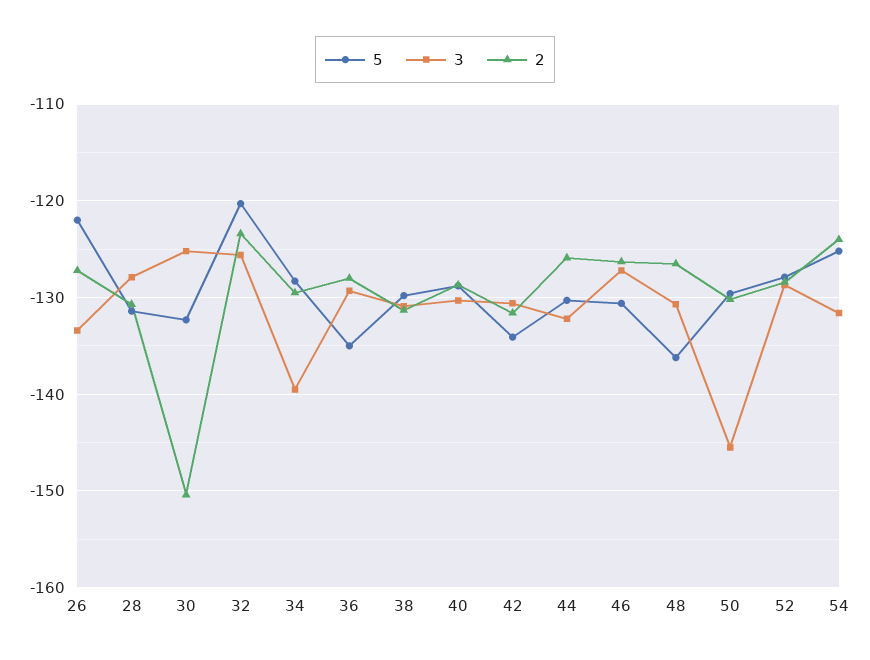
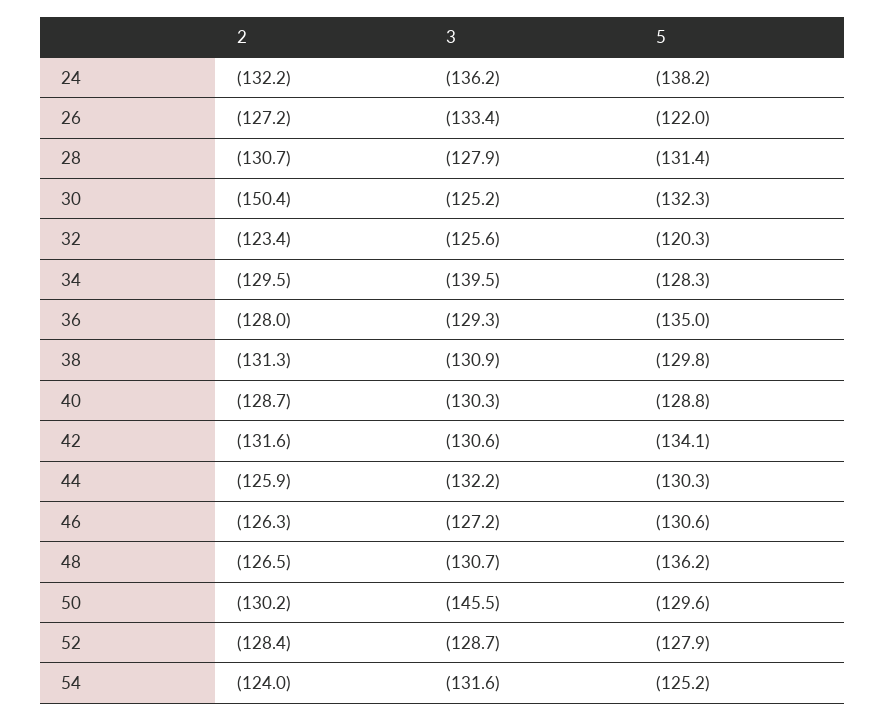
  {
    "5": {
      "26": -122,
      "28": -131.4,
      "30": -132.3,
      "32": -120.3,
      "34": -128.3,
      "36": -135,
      "38": -129.8,
      "40": -128.8,
      "42": -134.1,
      "44": -130.3,
      "46": -130.6,
      "48": -136.2,
      "50": -129.6,
      "52": -127.9,
-     "54": -125.2
+     "54": -125.2,
+     "24": -138.2
    },
    "3": {
      "26": -133.4,
      "28": -127.9,
      "30": -125.2,
      "32": -125.6,
      "34": -139.5,
      "36": -129.3,
      "38": -130.9,
      "40": -130.3,
      "42": -130.6,
      "44": -132.2,
      "46": -127.2,
      "48": -130.7,
      "50": -145.5,
      "52": -128.7,
-     "54": -131.6
+     "54": -131.6,
+     "24": -136.2
    },
    "2": {
      "26": -127.2,
      "28": -130.7,
      "30": -150.4,
      "32": -123.4,
      "34": -129.5,
      "36": -128,
      "38": -131.3,
      "40": -128.7,
      "42": -131.6,
      "44": -125.9,
      "46": -126.3,
      "48": -126.5,
      "50": -130.2,
      "52": -128.4,
-     "54": -124
+     "54": -124,
+     "24": -132.2
    }
  }

